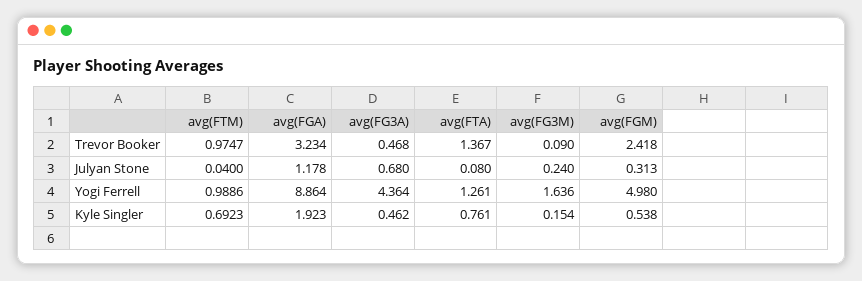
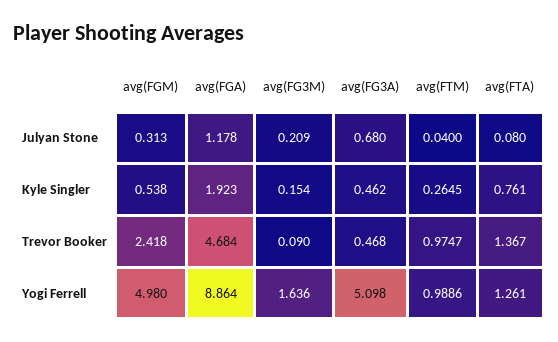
  {
    "avg(FTM)": {
      "Trevor Booker": 0.9747,
      "Julyan Stone": 0.04,
      "Yogi Ferrell": 0.9886,
-     "Kyle Singler": 0.6923
+     "Kyle Singler": 0.2645
    },
    "avg(FGA)": {
-     "Trevor Booker": 3.234,
+     "Trevor Booker": 4.684,
      "Julyan Stone": 1.178,
      "Yogi Ferrell": 8.864,
      "Kyle Singler": 1.923
    },
    "avg(FG3A)": {
      "Trevor Booker": 0.468,
      "Julyan Stone": 0.68,
-     "Yogi Ferrell": 4.364,
+     "Yogi Ferrell": 5.098,
      "Kyle Singler": 0.462
    },
    "avg(FTA)": {
      "Trevor Booker": 1.367,
      "Julyan Stone": 0.08,
      "Yogi Ferrell": 1.261,
      "Kyle Singler": 0.761
    },
    "avg(FG3M)": {
      "Trevor Booker": 0.09,
-     "Julyan Stone": 0.24,
+     "Julyan Stone": 0.209,
      "Yogi Ferrell": 1.636,
      "Kyle Singler": 0.154
    },
    "avg(FGM)": {
      "Trevor Booker": 2.418,
      "Julyan Stone": 0.313,
      "Yogi Ferrell": 4.98,
      "Kyle Singler": 0.538
    }
  }

